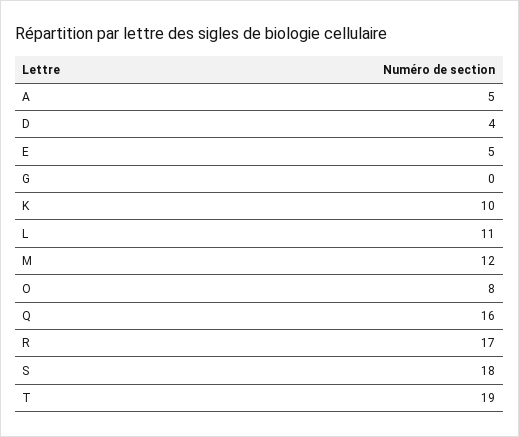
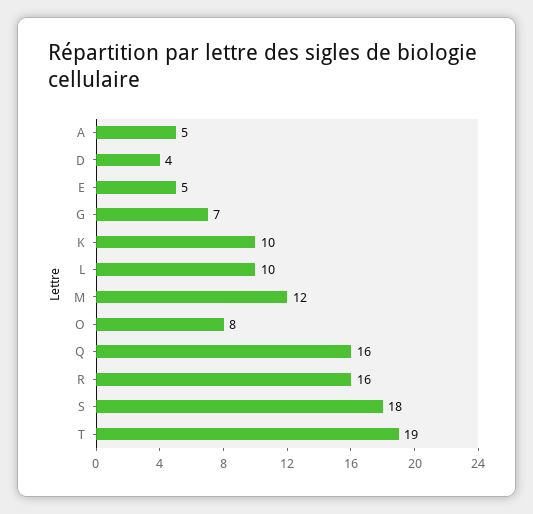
  {
    "A": 5,
    "D": 4,
    "E": 5,
-   "G": 0,
+   "G": 7,
    "K": 10,
-   "L": 11,
+   "L": 10,
    "M": 12,
    "O": 8,
    "Q": 16,
-   "R": 17,
+   "R": 16,
    "S": 18,
    "T": 19
  }

